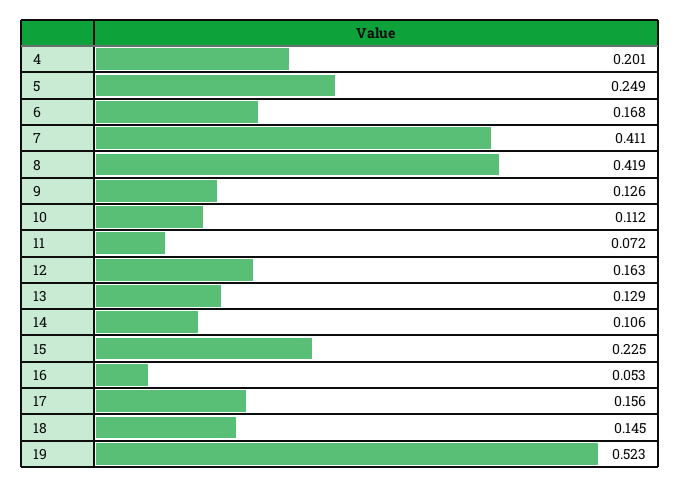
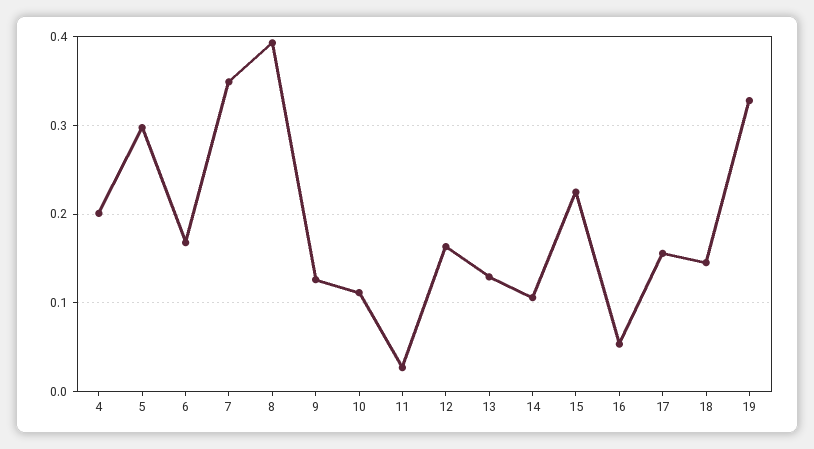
  {
    "4": 0.201,
-   "5": 0.249,
+   "5": 0.3,
    "6": 0.168,
-   "7": 0.411,
+   "7": 0.35,
-   "8": 0.419,
+   "8": 0.39,
    "9": 0.126,
    "10": 0.112,
-   "11": 0.072,
+   "11": 0.03,
    "12": 0.163,
    "13": 0.129,
    "14": 0.106,
    "15": 0.225,
    "16": 0.053,
    "17": 0.156,
    "18": 0.145,
-   "19": 0.523
+   "19": 0.33
  }

